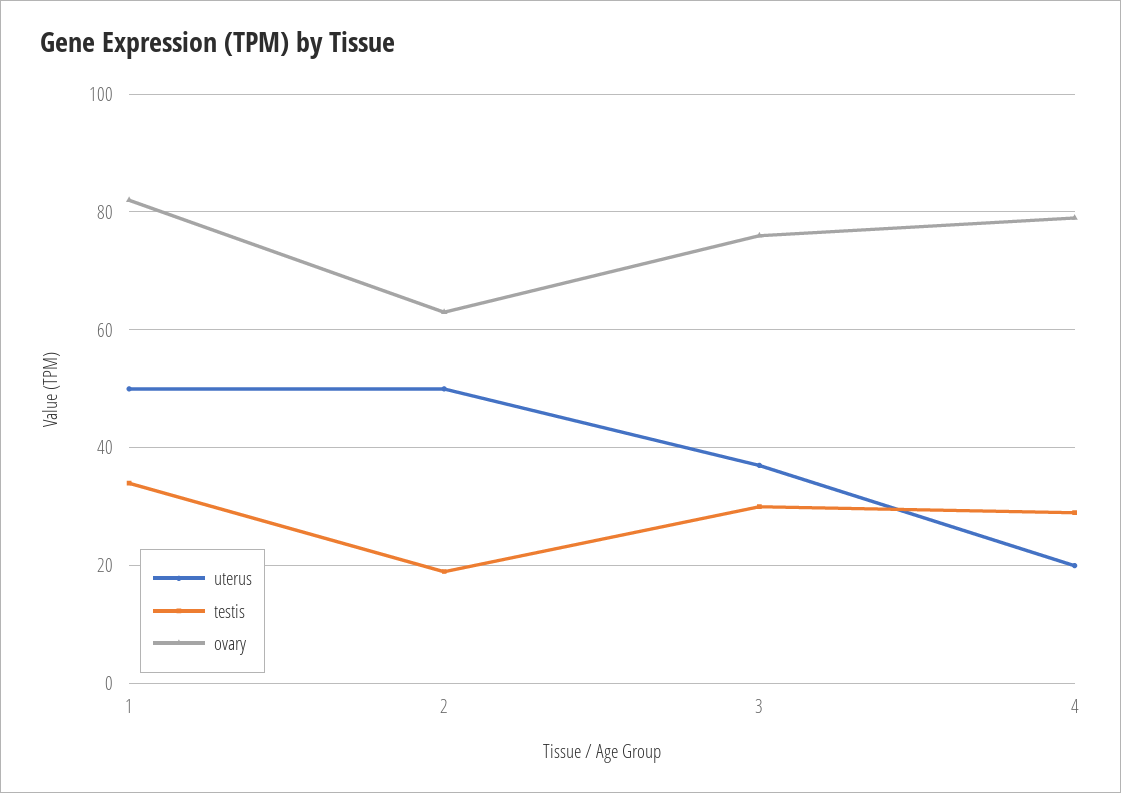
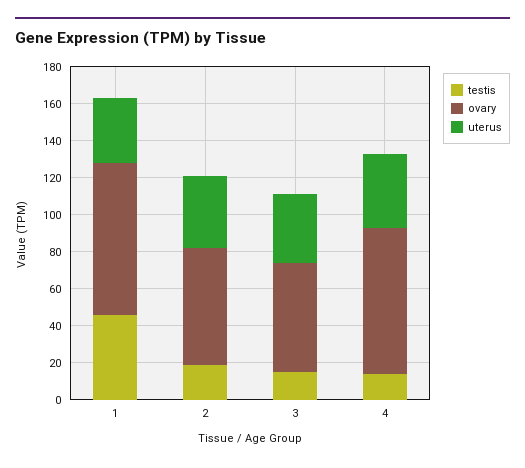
  {
    "uterus": {
-     "1": 50,
+     "1": 35,
-     "2": 50,
+     "2": 40,
      "3": 35,
-     "4": 20
+     "4": 40
    },
    "testis": {
-     "1": 35,
+     "1": 45,
      "2": 20,
-     "3": 30,
+     "3": 15,
-     "4": 30
+     "4": 15
    },
    "ovary": {
      "1": 80,
      "2": 65,
-     "3": 75,
+     "3": 60,
      "4": 80
    }
  }

